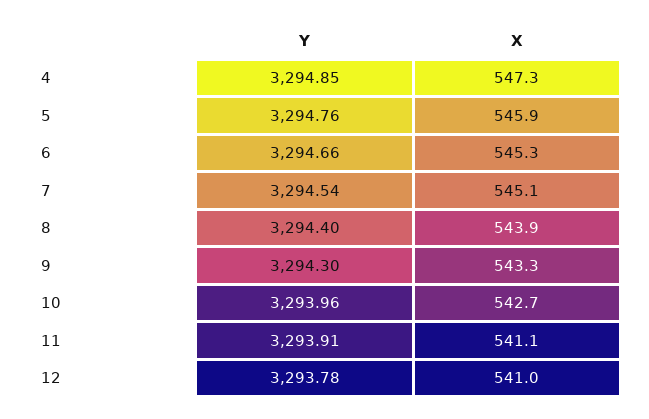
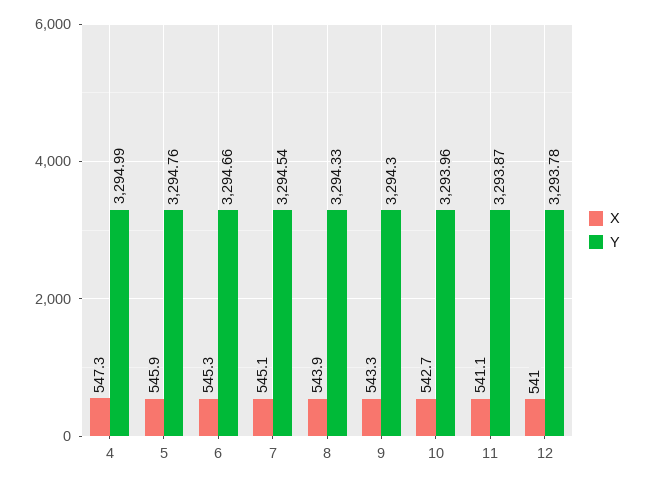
  {
    "Y": {
-     "4": 3294.85,
+     "4": 3294.99,
      "5": 3294.76,
      "6": 3294.66,
      "7": 3294.54,
-     "8": 3294.4,
+     "8": 3294.33,
      "9": 3294.3,
      "10": 3293.96,
-     "11": 3293.91,
+     "11": 3293.87,
      "12": 3293.78
    },
    "X": {
      "4": 547.3,
      "5": 545.9,
      "6": 545.3,
      "7": 545.1,
      "8": 543.9,
      "9": 543.3,
      "10": 542.7,
      "11": 541.1,
      "12": 541
    }
  }

